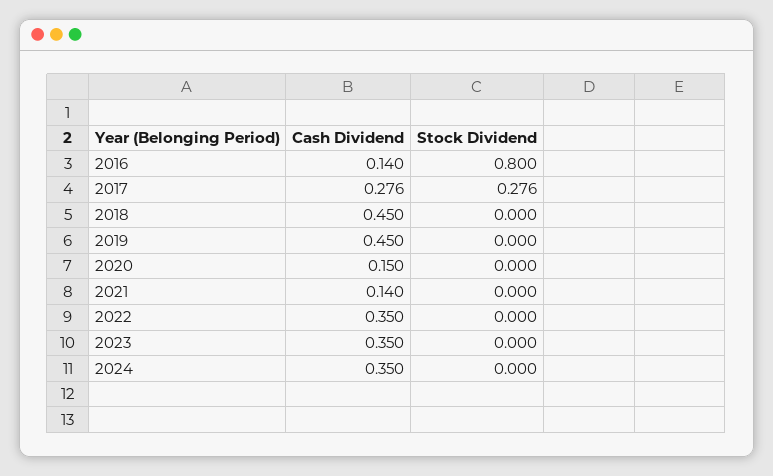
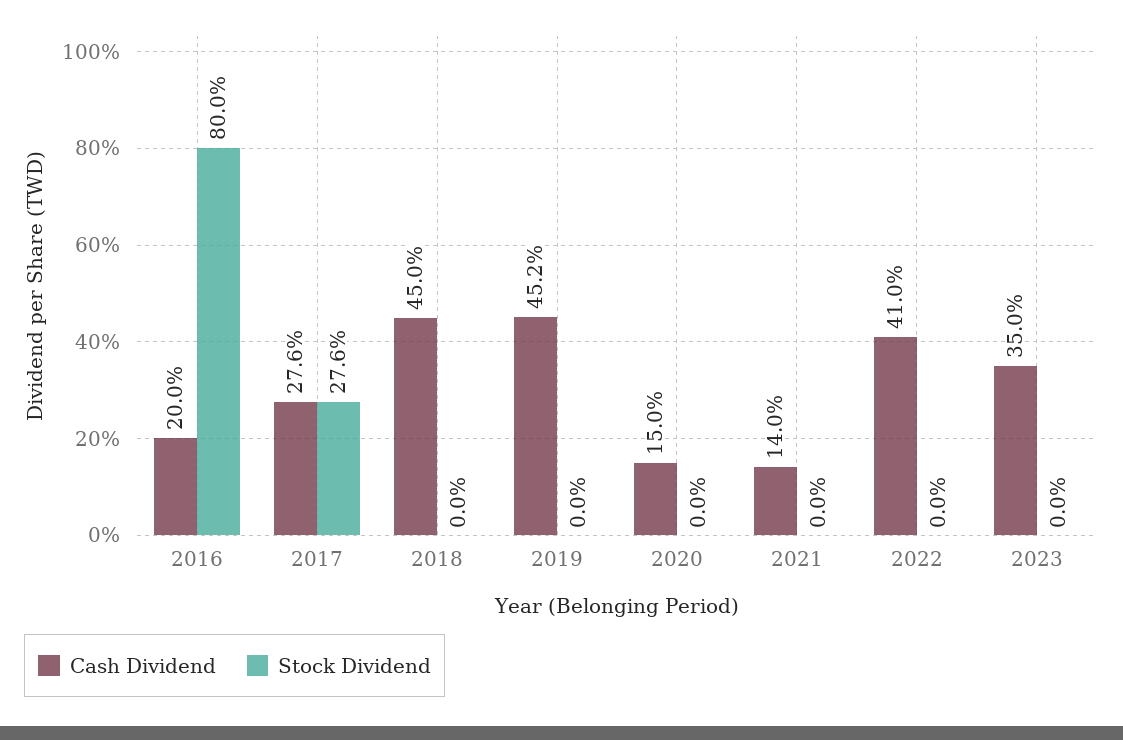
  {
    "Cash Dividend": {
-     "2016": 0.14,
+     "2016": 0.2,
      "2017": 0.276,
      "2018": 0.45,
-     "2019": 0.45,
+     "2019": 0.452,
      "2020": 0.15,
      "2021": 0.14,
-     "2022": 0.35,
+     "2022": 0.41,
-     "2023": 0.35,
+     "2023": 0.35
-     "2024": 0.35
    },
    "Stock Dividend": {
      "2016": 0.8,
      "2017": 0.276,
      "2018": 0,
      "2019": 0,
      "2020": 0,
      "2021": 0,
      "2022": 0,
-     "2023": 0,
+     "2023": 0
-     "2024": 0
    }
  }

